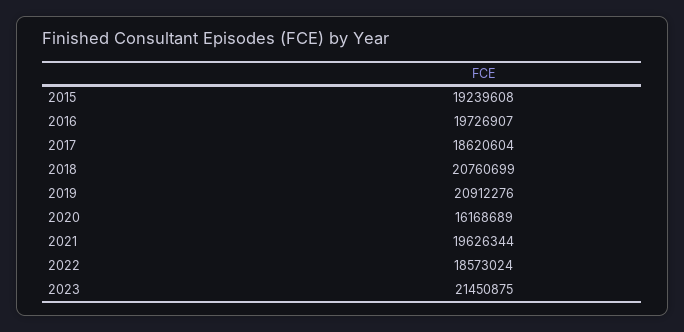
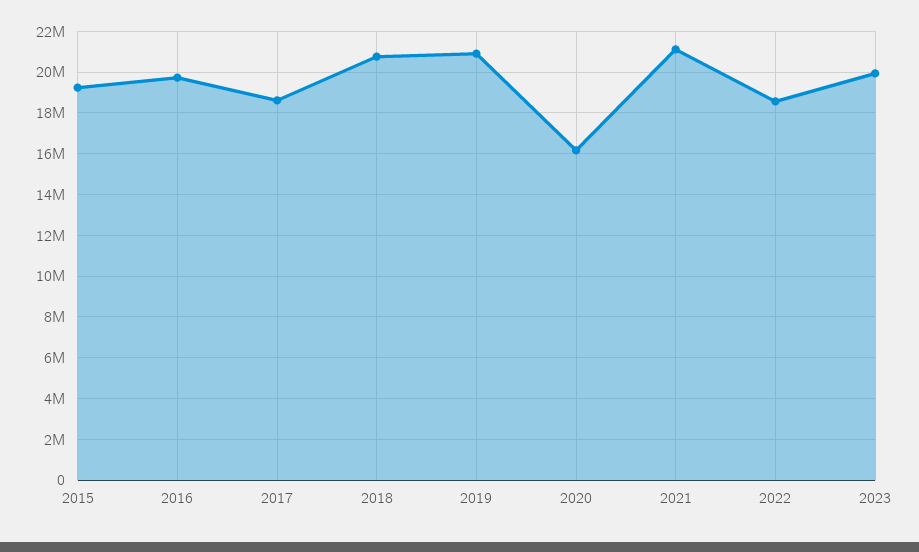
  {
    "2015": 19239608,
    "2016": 19726907,
    "2017": 18620604,
    "2018": 20760699,
    "2019": 20912276,
    "2020": 16168689,
-   "2021": 19626344,
+   "2021": 21000000,
    "2022": 18573024,
-   "2023": 21450875
+   "2023": 20000000
  }

